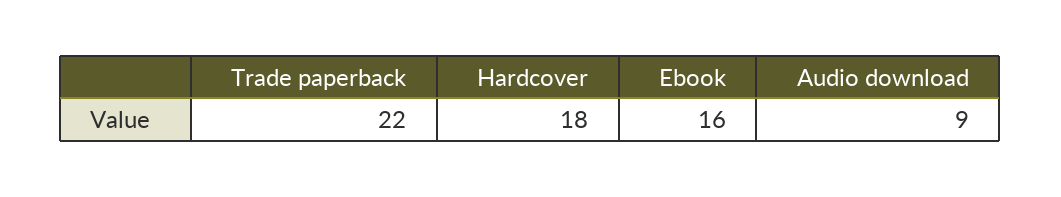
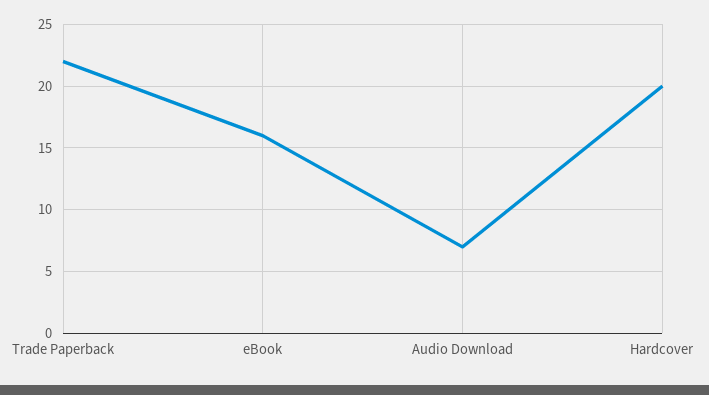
  {
    "Trade paperback": 22,
-   "Hardcover": 18,
+   "Hardcover": 20,
    "Ebook": 16,
-   "Audio download": 9
+   "Audio download": 7
  }

